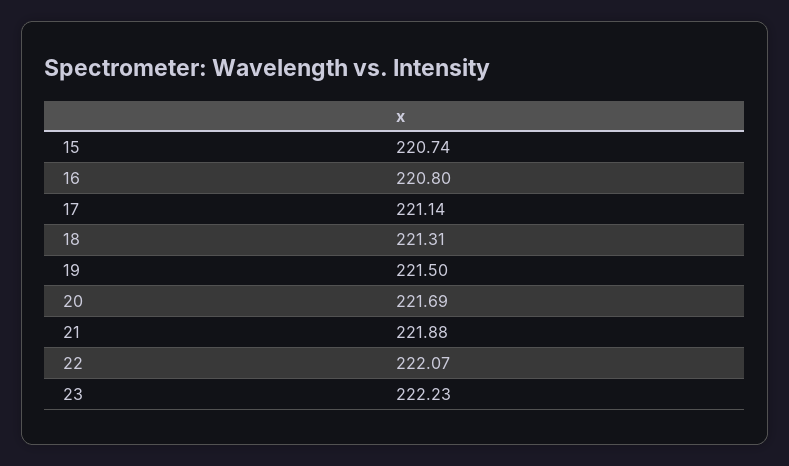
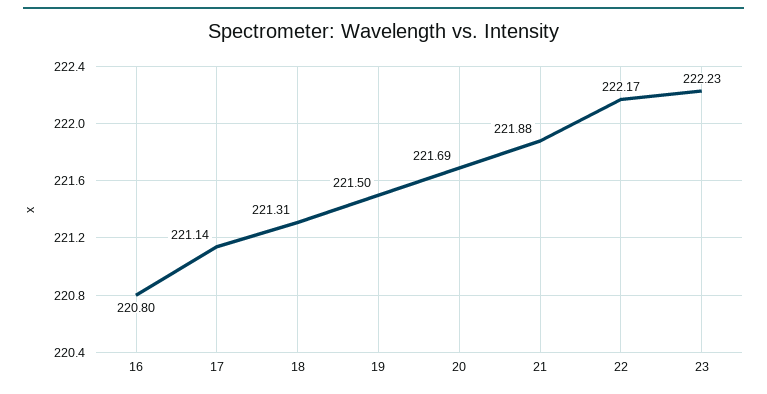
  {
-   "15": 220.74,
    "16": 220.8,
    "17": 221.14,
    "18": 221.31,
    "19": 221.5,
    "20": 221.69,
    "21": 221.88,
-   "22": 222.07,
+   "22": 222.17,
    "23": 222.23
  }

